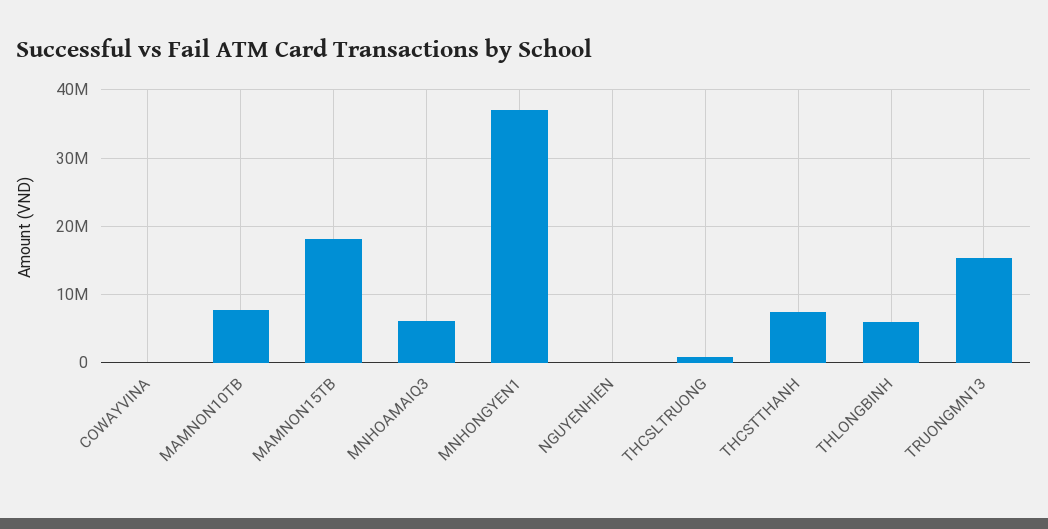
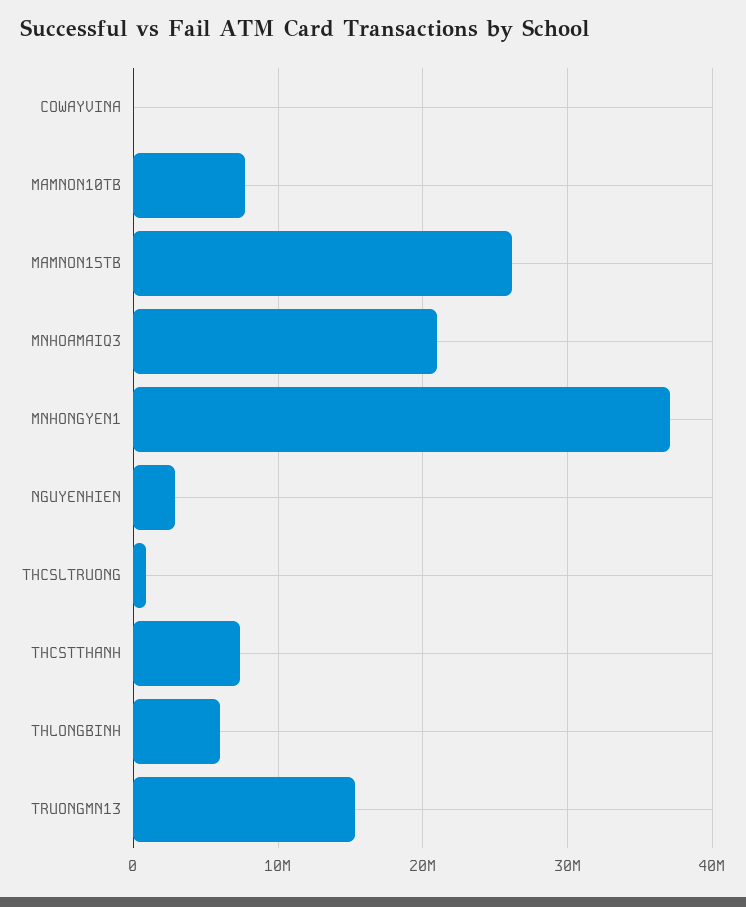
  {
    "COWAYVINA": 0,
    "MAMNON10TB": 8000000,
-   "MAMNON15TB": 18000000,
+   "MAMNON15TB": 26000000,
-   "MNHOAMAIQ3": 6000000,
+   "MNHOAMAIQ3": 21000000,
    "MNHONGYEN1": 37000000,
-   "NGUYENHIEN": 0,
+   "NGUYENHIEN": 3000000,
    "THCSLTRUONG": 1000000,
    "THCSTTHANH": 7000000,
    "THLONGBINH": 6000000,
    "TRUONGMN13": 15000000
  }

